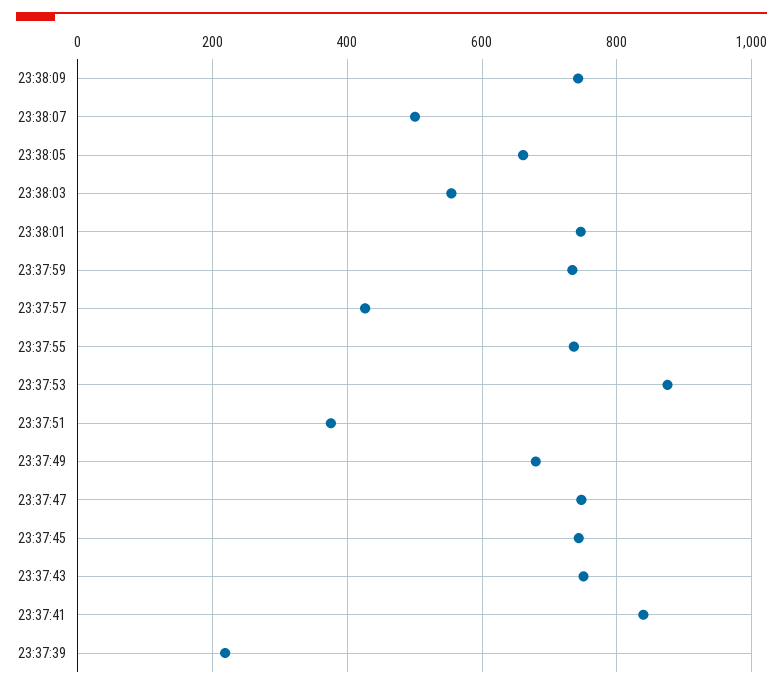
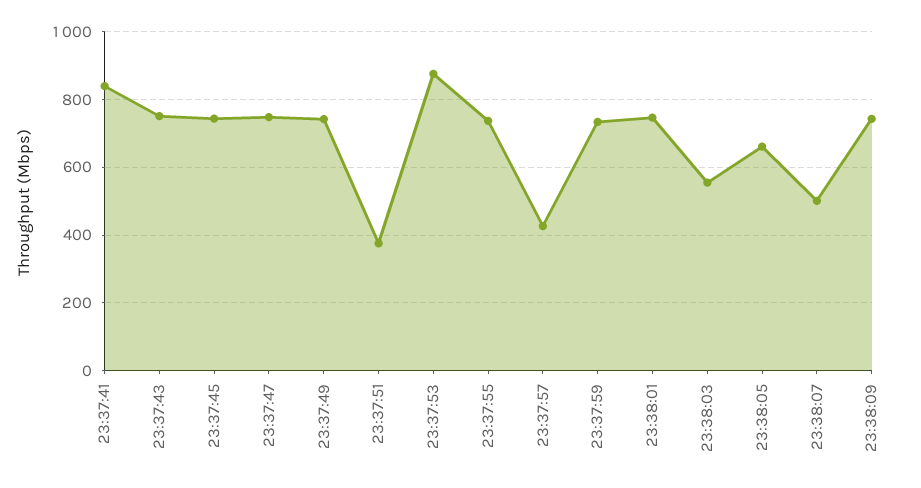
  {
    "23:38:09": 740,
    "23:38:07": 500,
    "23:38:05": 660,
    "23:38:03": 560,
    "23:38:01": 740,
    "23:37:59": 740,
    "23:37:57": 420,
    "23:37:55": 740,
    "23:37:53": 880,
    "23:37:51": 380,
-   "23:37:49": 680,
+   "23:37:49": 740,
    "23:37:47": 740,
    "23:37:45": 740,
    "23:37:43": 760,
-   "23:37:41": 840,
+   "23:37:41": 840
-   "23:37:39": 220
  }

